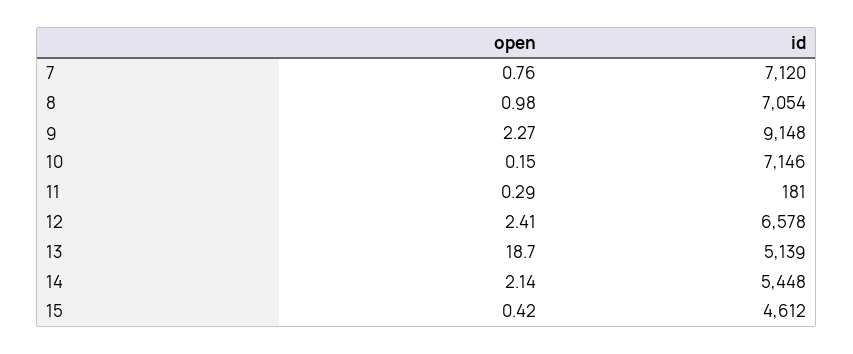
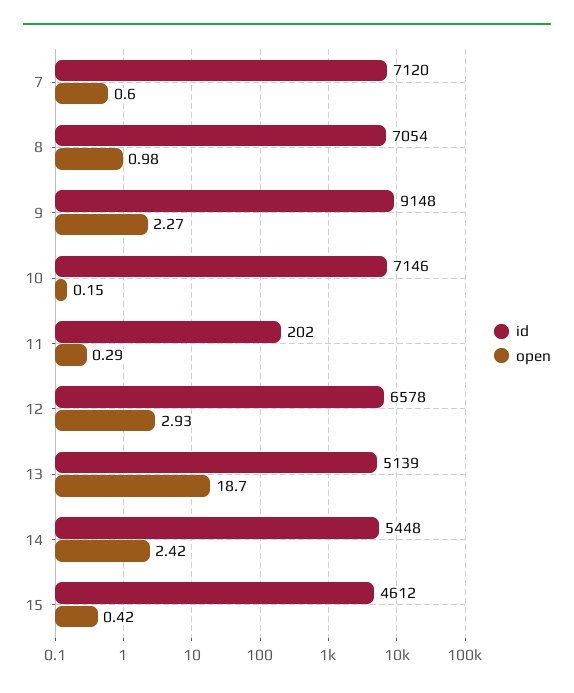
  {
    "open": {
-     "7": 0.76,
+     "7": 0.6,
      "8": 0.98,
      "9": 2.27,
      "10": 0.15,
      "11": 0.29,
-     "12": 2.41,
+     "12": 2.93,
      "13": 18.7,
-     "14": 2.14,
+     "14": 2.42,
      "15": 0.42
    },
    "id": {
      "7": 7120,
      "8": 7054,
      "9": 9148,
      "10": 7146,
-     "11": 181,
+     "11": 202,
      "12": 6578,
      "13": 5139,
      "14": 5448,
      "15": 4612
    }
  }

